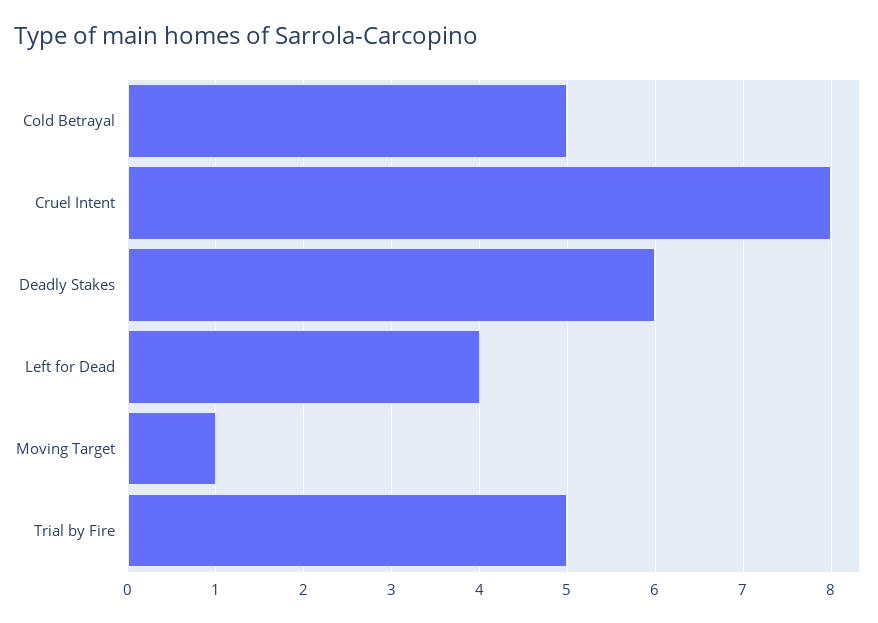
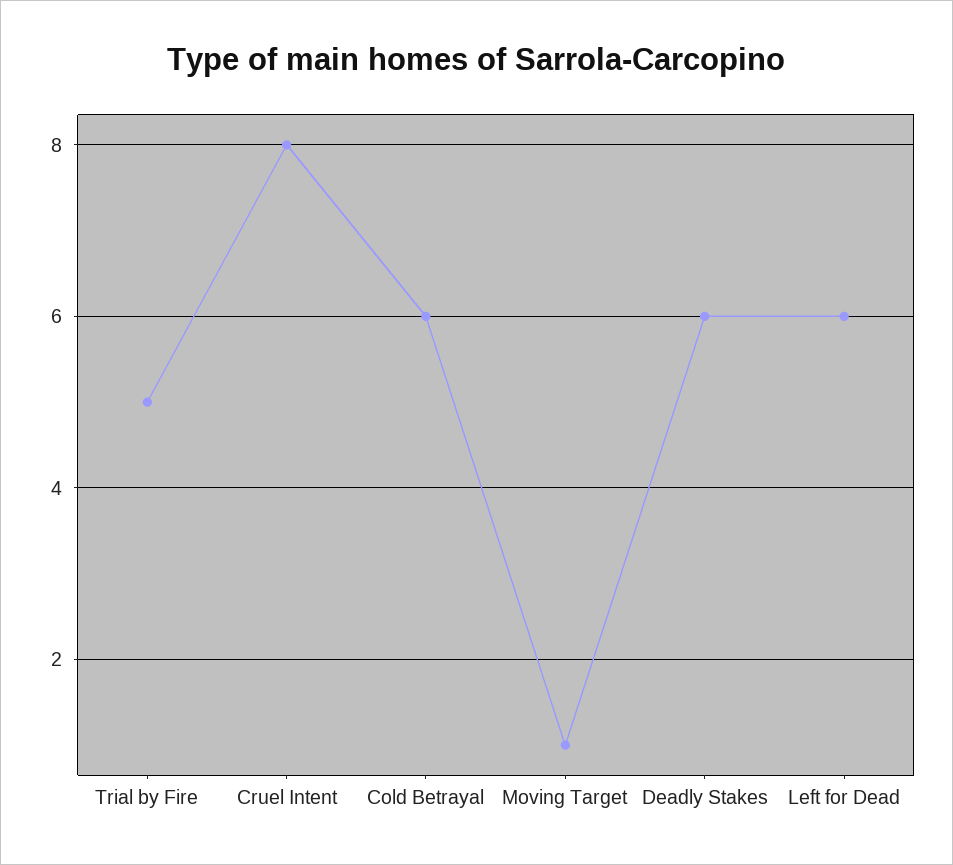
  {
-   "Cold Betrayal": 5,
+   "Cold Betrayal": 6,
    "Cruel Intent": 8,
    "Deadly Stakes": 6,
-   "Left for Dead": 4,
+   "Left for Dead": 6,
    "Moving Target": 1,
    "Trial by Fire": 5
  }

